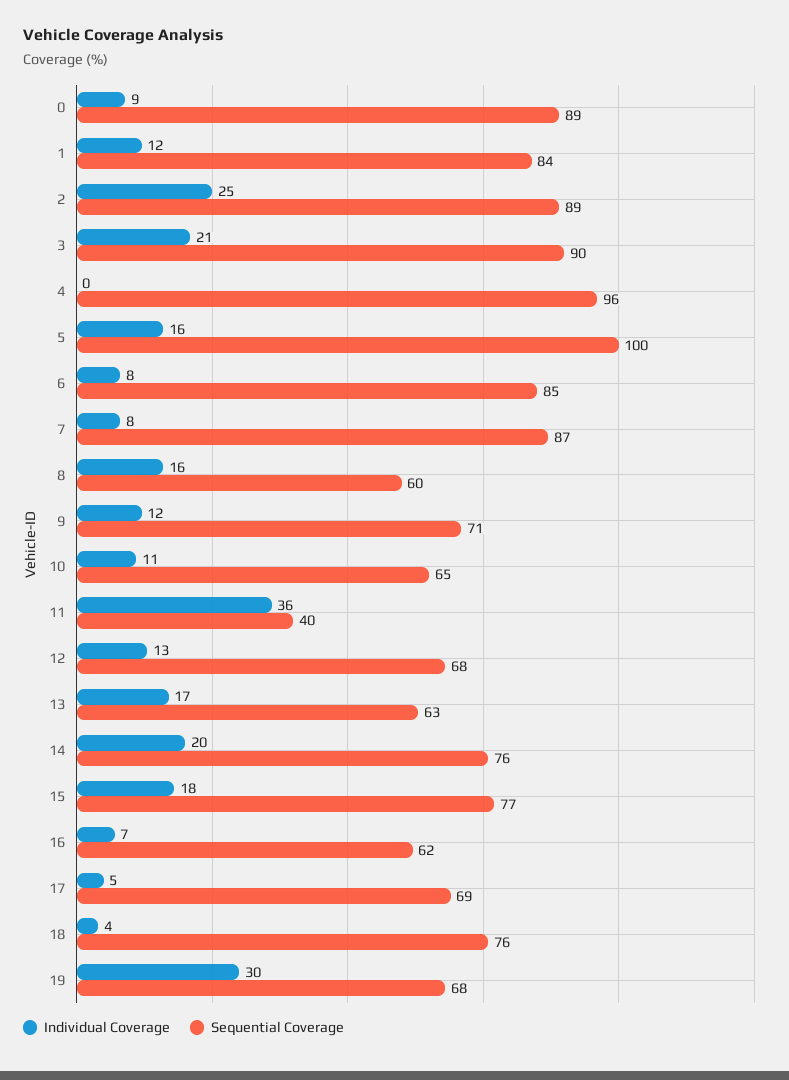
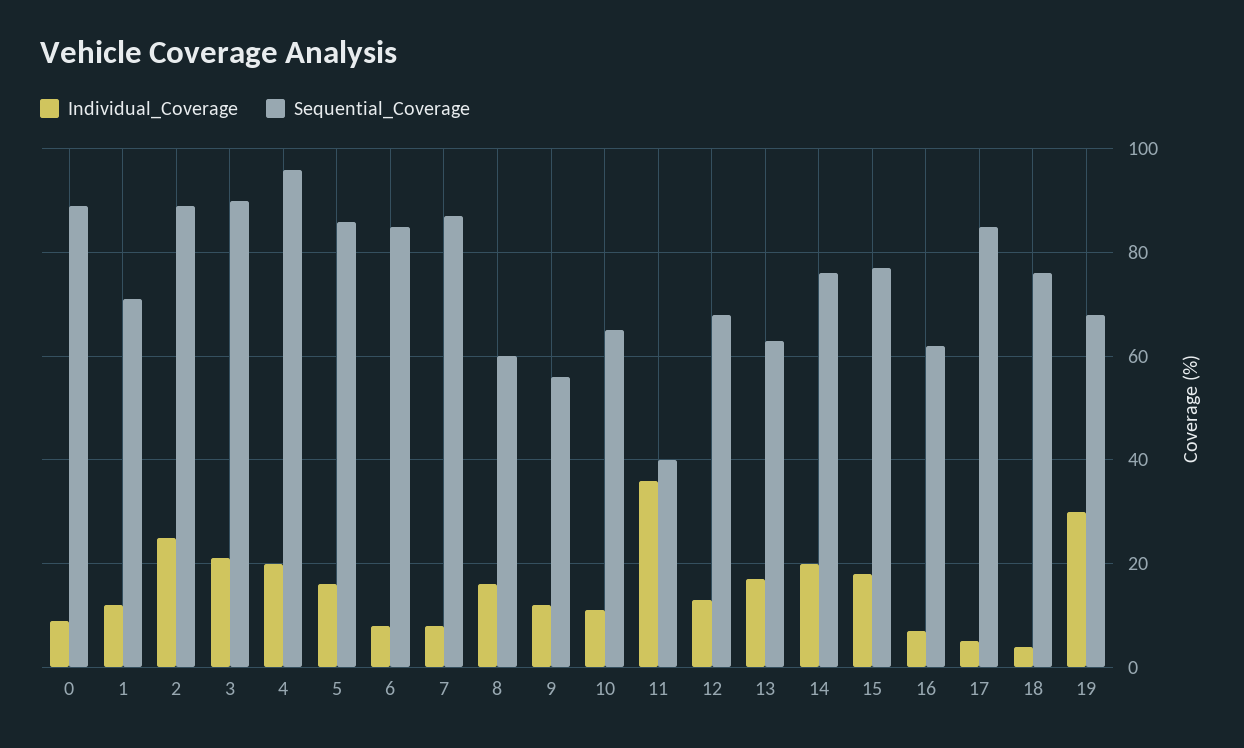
  {
    "Individual Coverage": {
      "0": 9,
      "1": 12,
      "2": 25,
      "3": 21,
-     "4": 0,
+     "4": 20,
      "5": 16,
      "6": 8,
      "7": 8,
      "8": 16,
      "9": 12,
      "10": 11,
      "11": 36,
      "12": 13,
      "13": 17,
      "14": 20,
      "15": 18,
      "16": 7,
      "17": 5,
      "18": 4,
      "19": 30
    },
    "Sequential Coverage": {
      "0": 89,
-     "1": 84,
+     "1": 70,
      "2": 89,
      "3": 90,
      "4": 96,
-     "5": 100,
+     "5": 85,
      "6": 85,
      "7": 87,
      "8": 60,
-     "9": 71,
+     "9": 55,
      "10": 65,
      "11": 40,
      "12": 68,
      "13": 63,
      "14": 76,
      "15": 77,
      "16": 62,
-     "17": 69,
+     "17": 85,
      "18": 76,
      "19": 68
    }
  }

